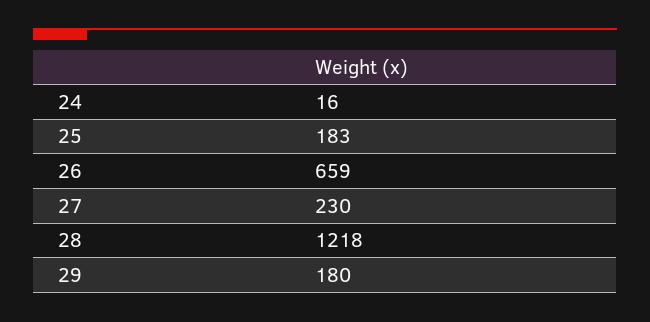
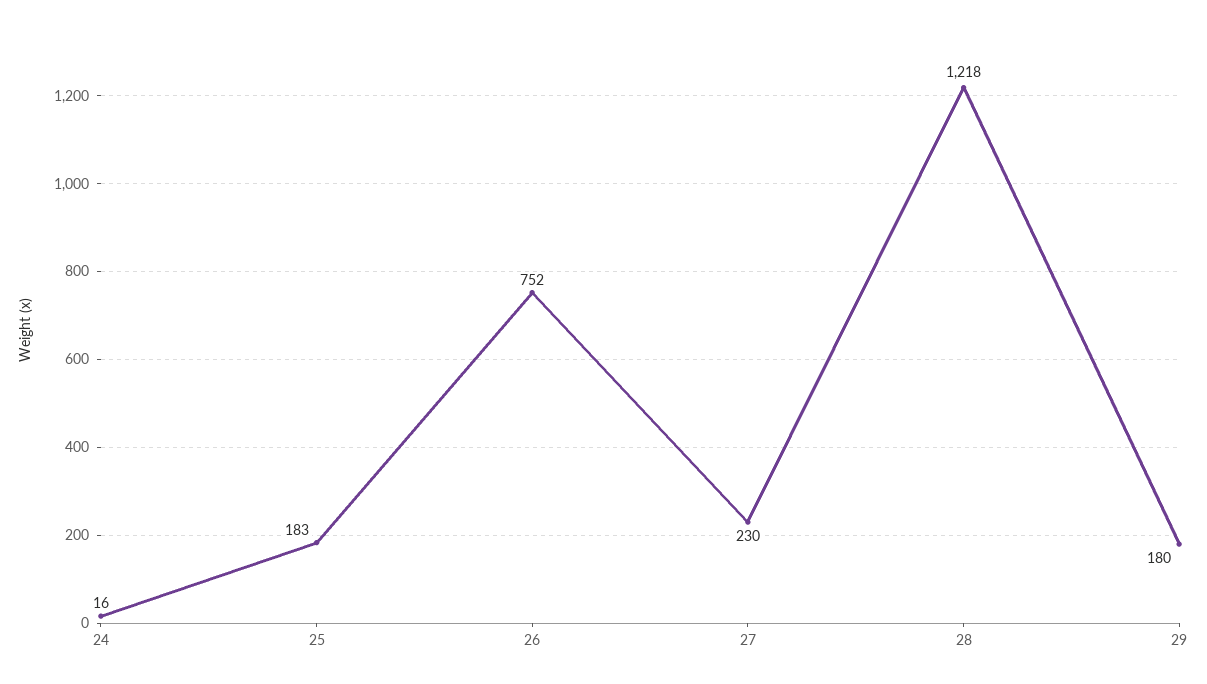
  {
    "24": 16,
    "25": 183,
-   "26": 659,
+   "26": 752,
    "27": 230,
    "28": 1218,
    "29": 180
  }

